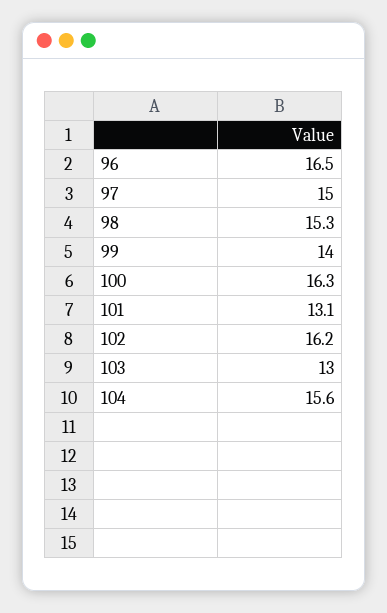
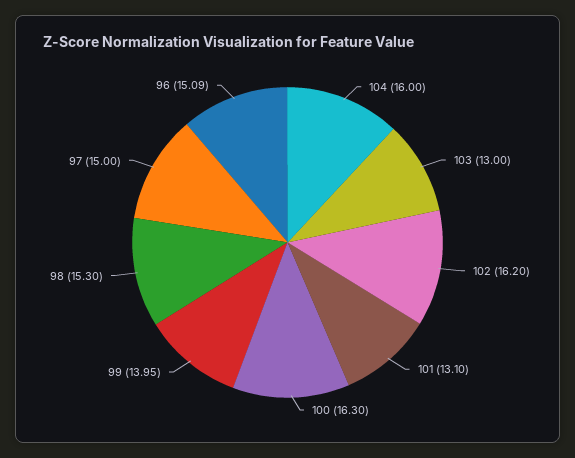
  {
-   "96": 16.5,
+   "96": 15.09,
    "97": 15,
    "98": 15.3,
    "99": 13.95,
    "100": 16.3,
    "101": 13.1,
    "102": 16.2,
    "103": 13,
-   "104": 15.6
+   "104": 16
  }

